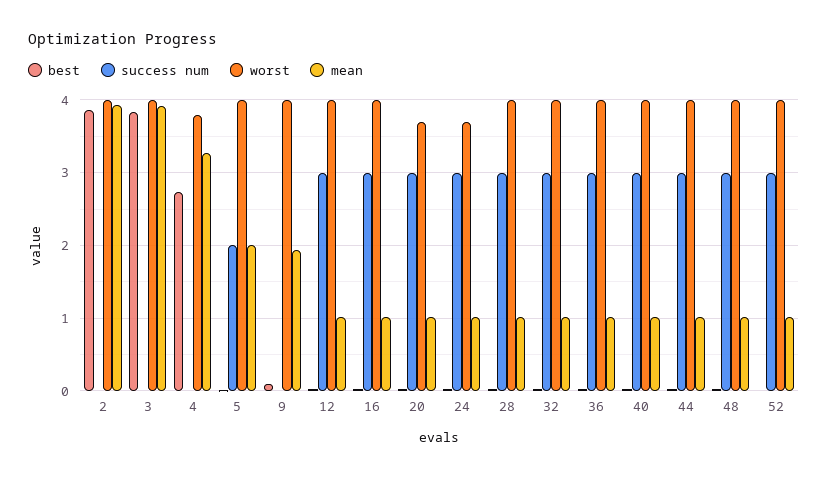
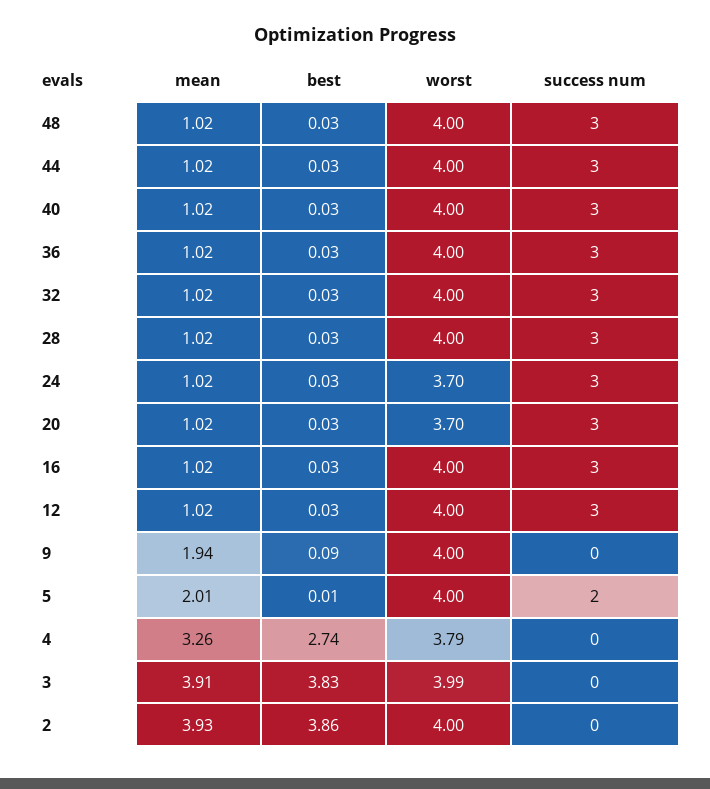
  {
    "best": {
      "2": 3.86,
      "3": 3.83,
      "4": 2.74,
      "5": 0.01,
      "9": 0.09,
      "12": 0.03,
      "16": 0.03,
      "20": 0.03,
      "24": 0.03,
      "28": 0.03,
      "32": 0.03,
      "36": 0.03,
      "40": 0.03,
      "44": 0.03,
-     "48": 0.03,
+     "48": 0.03
-     "52": 0
    },
    "success num": {
      "2": 0,
      "3": 0,
      "4": 0,
      "5": 2,
      "9": 0,
      "12": 3,
      "16": 3,
      "20": 3,
      "24": 3,
      "28": 3,
      "32": 3,
      "36": 3,
      "40": 3,
      "44": 3,
-     "48": 3,
+     "48": 3
-     "52": 3
    },
    "worst": {
      "2": 4,
      "3": 3.99,
      "4": 3.79,
      "5": 4,
      "9": 4,
      "12": 4,
      "16": 4,
      "20": 3.7,
      "24": 3.7,
      "28": 4,
      "32": 4,
      "36": 4,
      "40": 4,
      "44": 4,
-     "48": 4,
+     "48": 4
-     "52": 4
    },
    "mean": {
      "2": 3.93,
      "3": 3.91,
      "4": 3.26,
      "5": 2.01,
      "9": 1.94,
      "12": 1.02,
      "16": 1.02,
      "20": 1.02,
      "24": 1.02,
      "28": 1.02,
      "32": 1.02,
      "36": 1.02,
      "40": 1.02,
      "44": 1.02,
-     "48": 1.02,
+     "48": 1.02
-     "52": 1
    }
  }

